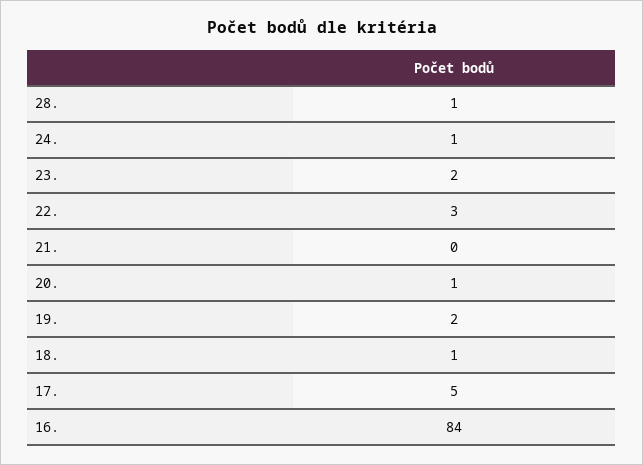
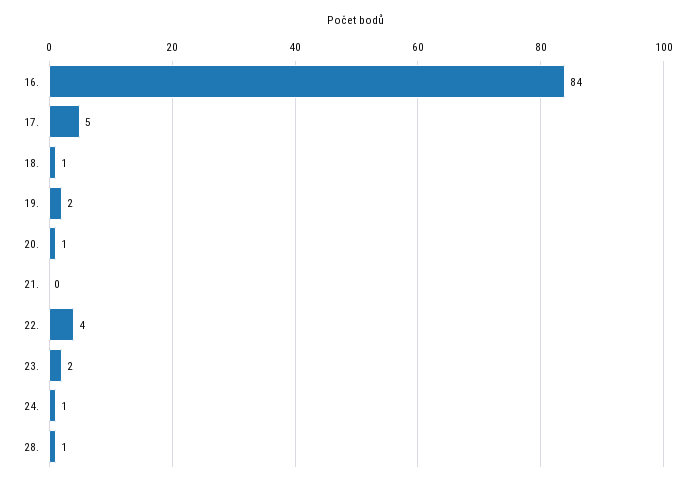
  {
    "28.": 1,
    "24.": 1,
    "23.": 2,
-   "22.": 3,
+   "22.": 4,
    "21.": 0,
    "20.": 1,
    "19.": 2,
    "18.": 1,
    "17.": 5,
    "16.": 84
  }

